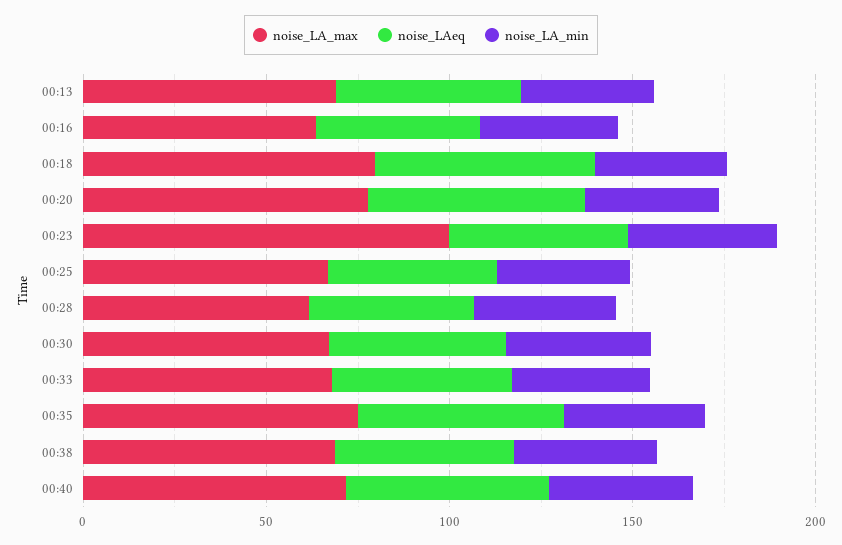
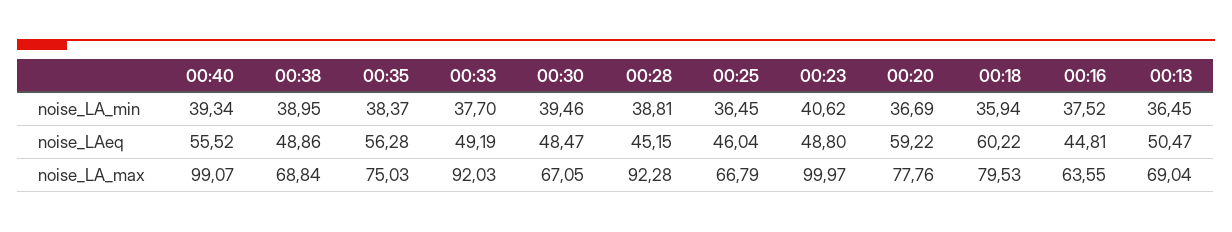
  {
    "noise_LA_max": {
      "00:13": 69.04,
      "00:16": 63.55,
      "00:18": 79.53,
      "00:20": 77.76,
      "00:23": 99.97,
      "00:25": 66.79,
-     "00:28": 60,
+     "00:28": 92.28,
      "00:30": 67.05,
-     "00:33": 70,
+     "00:33": 92.03,
      "00:35": 75.03,
      "00:38": 68.84,
-     "00:40": 70
+     "00:40": 99.07
    },
    "noise_LAeq": {
      "00:13": 50.47,
      "00:16": 44.81,
      "00:18": 60.22,
      "00:20": 59.22,
      "00:23": 48.8,
      "00:25": 46.04,
      "00:28": 45.15,
      "00:30": 48.47,
      "00:33": 49.19,
      "00:35": 56.28,
      "00:38": 48.86,
      "00:40": 55.52
    },
    "noise_LA_min": {
      "00:13": 36.45,
      "00:16": 37.52,
      "00:18": 35.94,
      "00:20": 36.69,
      "00:23": 40.62,
      "00:25": 36.45,
      "00:28": 38.81,
      "00:30": 39.46,
      "00:33": 37.7,
      "00:35": 38.37,
      "00:38": 38.95,
      "00:40": 39.34
    }
  }

